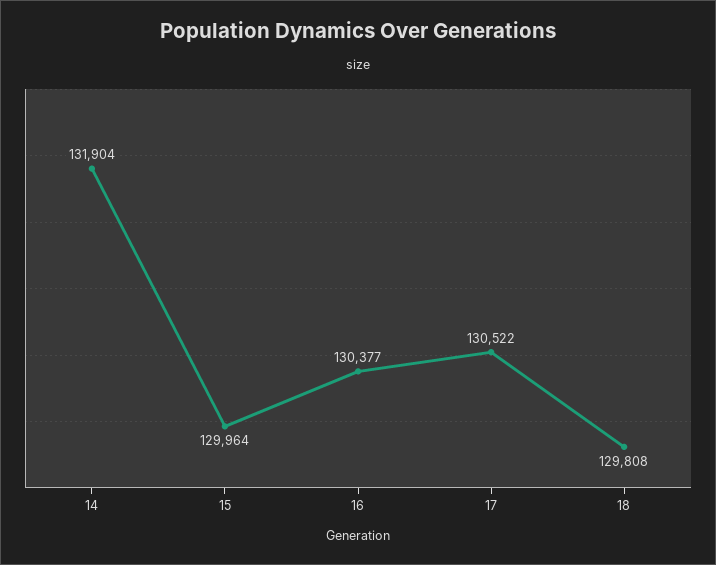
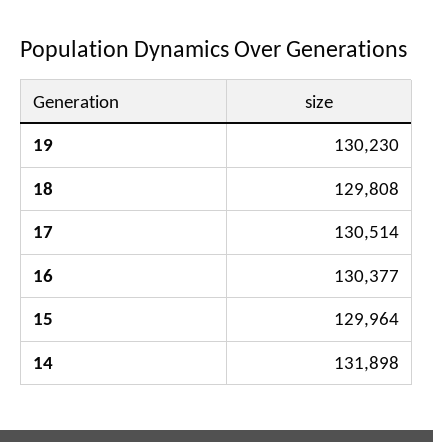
  {
-   "14": 131904,
+   "14": 131898,
    "15": 129964,
    "16": 130377,
-   "17": 130522,
+   "17": 130514,
-   "18": 129808
+   "18": 129808,
+   "19": 130230
  }

